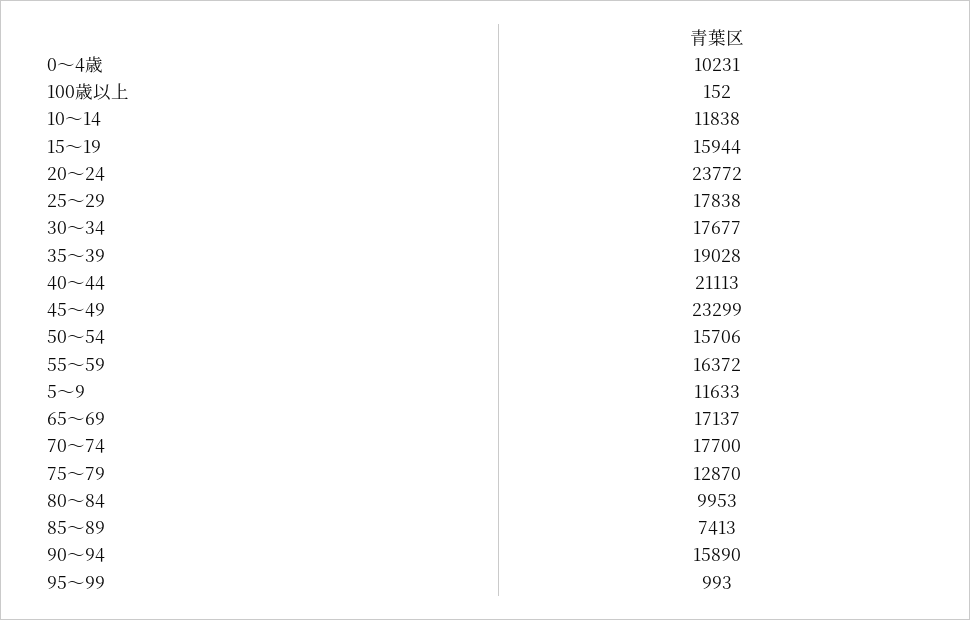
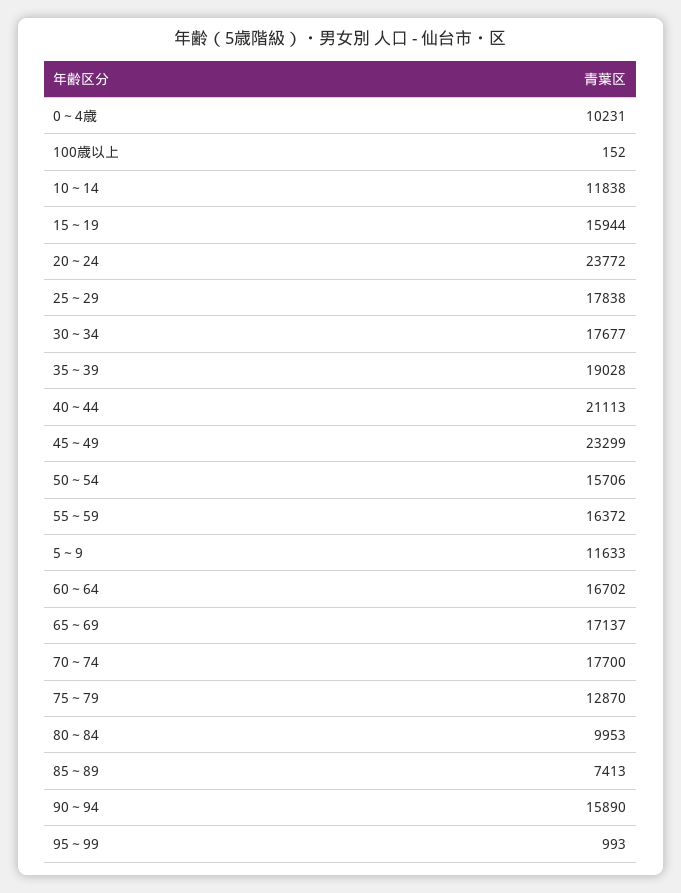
  {
    "0～4歳": 10231,
    "100歳以上": 152,
    "10～14": 11838,
    "15～19": 15944,
    "20～24": 23772,
    "25～29": 17838,
    "30～34": 17677,
    "35～39": 19028,
    "40～44": 21113,
    "45～49": 23299,
    "50～54": 15706,
    "55～59": 16372,
    "5～9": 11633,
    "65～69": 17137,
    "70～74": 17700,
    "75～79": 12870,
    "80～84": 9953,
    "85～89": 7413,
    "90～94": 15890,
-   "95～99": 993
+   "95～99": 993,
+   "60～64": 16702
  }

